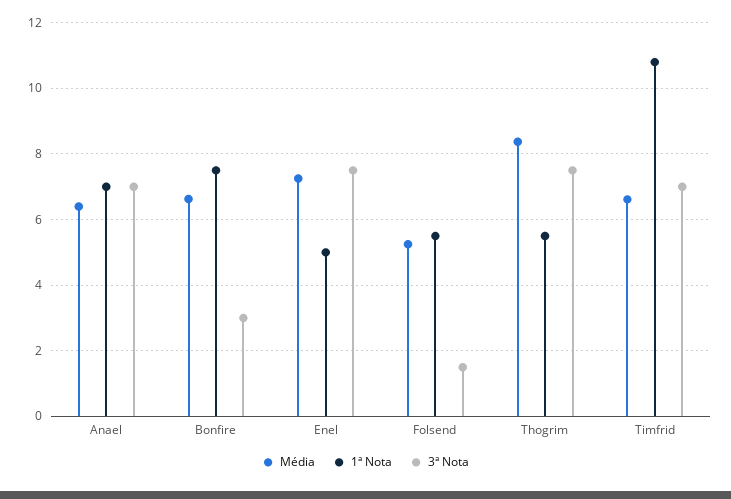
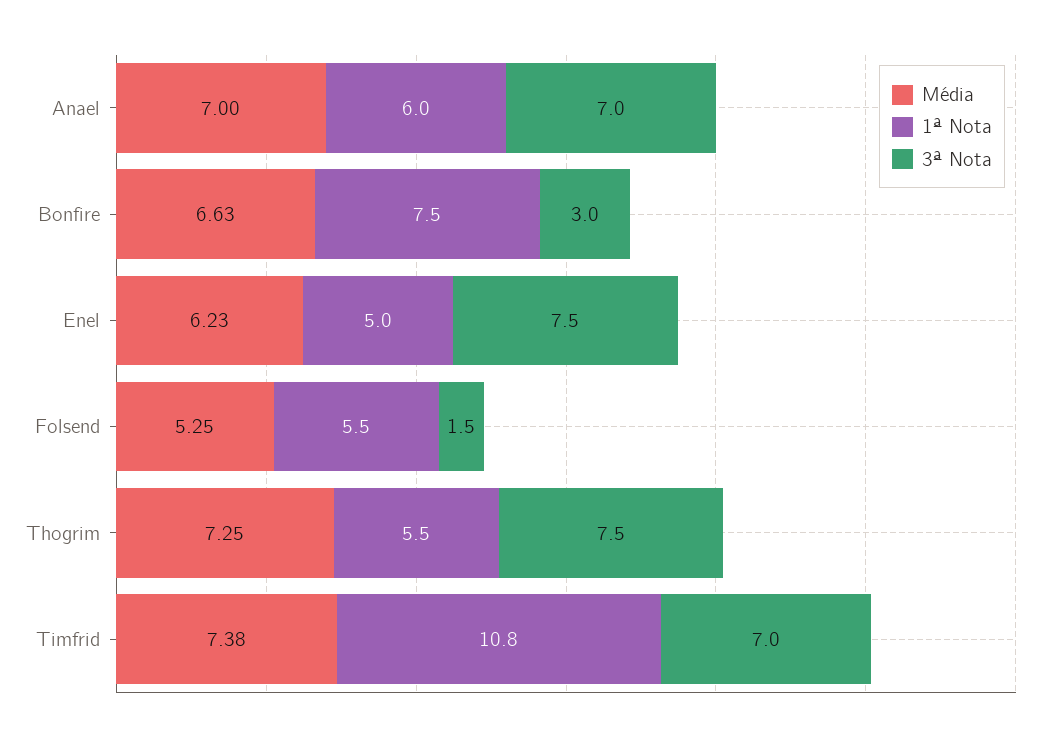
  {
    "Média": {
-     "Anael": 6.4,
+     "Anael": 7,
      "Bonfire": 6.63,
-     "Enel": 7.2,
+     "Enel": 6.23,
      "Folsend": 5.25,
-     "Thogrim": 8.4,
+     "Thogrim": 7.25,
-     "Timfrid": 6.6
+     "Timfrid": 7.38
    },
    "1ª Nota": {
-     "Anael": 7,
+     "Anael": 6,
      "Bonfire": 7.5,
      "Enel": 5,
      "Folsend": 5.5,
      "Thogrim": 5.5,
      "Timfrid": 10.8
    },
    "3ª Nota": {
      "Anael": 7,
      "Bonfire": 3,
      "Enel": 7.5,
      "Folsend": 1.5,
      "Thogrim": 7.5,
      "Timfrid": 7
    }
  }

